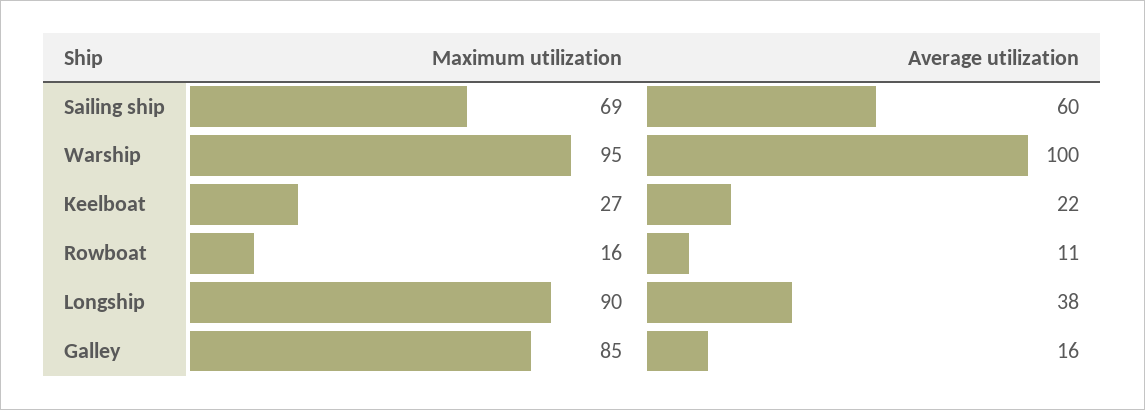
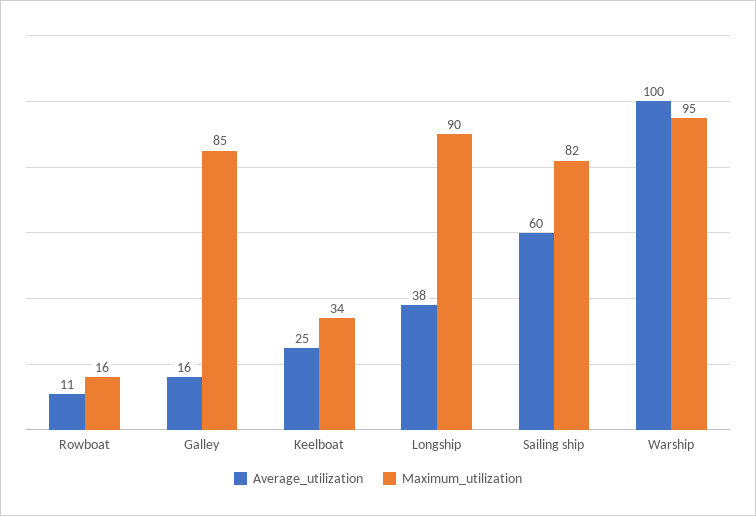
  {
    "Maximum utilization": {
-     "Sailing ship": 69,
+     "Sailing ship": 82,
      "Warship": 95,
-     "Keelboat": 27,
+     "Keelboat": 34,
      "Rowboat": 16,
      "Longship": 90,
      "Galley": 85
    },
    "Average utilization": {
      "Sailing ship": 60,
      "Warship": 100,
-     "Keelboat": 22,
+     "Keelboat": 25,
      "Rowboat": 11,
      "Longship": 38,
      "Galley": 16
    }
  }

